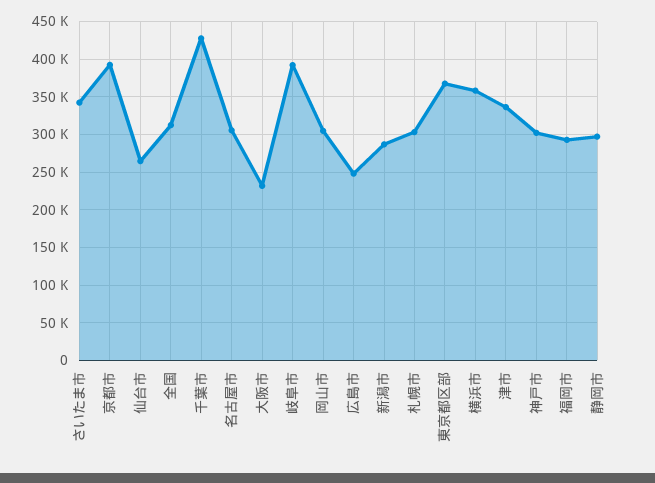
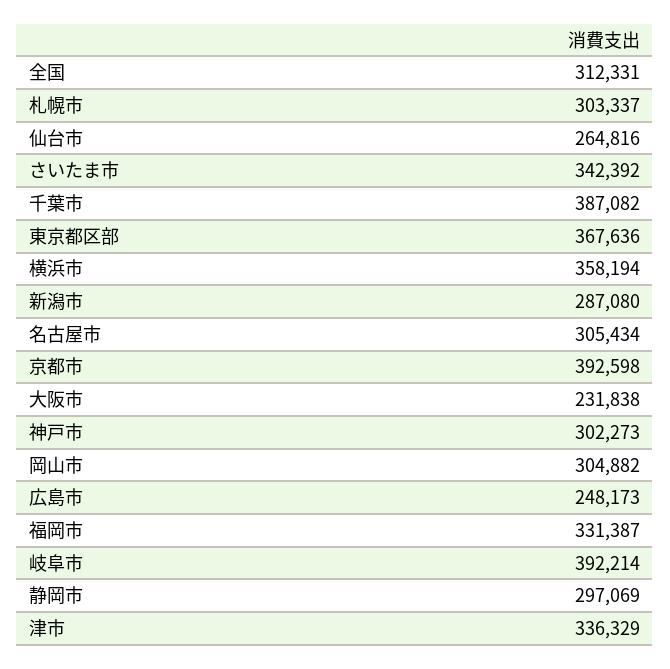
  {
    "さいたま市": 342392,
    "京都市": 392598,
    "仙台市": 264816,
    "全国": 312331,
-   "千葉市": 430000,
+   "千葉市": 387082,
    "名古屋市": 305434,
    "大阪市": 231838,
    "岐阜市": 392214,
    "岡山市": 304882,
    "広島市": 248173,
    "新潟市": 287080,
    "札幌市": 303337,
    "東京都区部": 367636,
    "横浜市": 358194,
    "津市": 336329,
    "神戸市": 302273,
-   "福岡市": 290000,
+   "福岡市": 331387,
    "静岡市": 297069
  }

